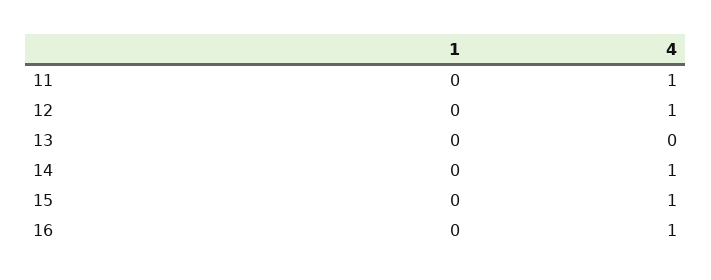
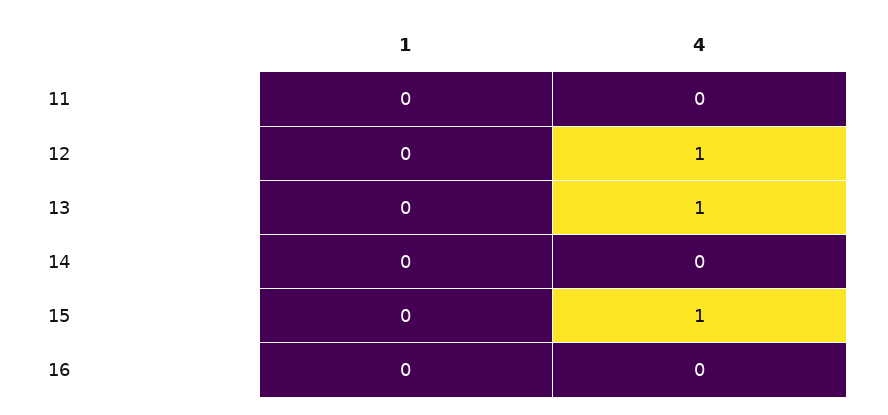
  {
    "1": {
      "11": 0,
      "12": 0,
      "13": 0,
      "14": 0,
      "15": 0,
      "16": 0
    },
    "4": {
-     "11": 1,
+     "11": 0,
      "12": 1,
-     "13": 0,
+     "13": 1,
-     "14": 1,
+     "14": 0,
      "15": 1,
-     "16": 1
+     "16": 0
    }
  }

